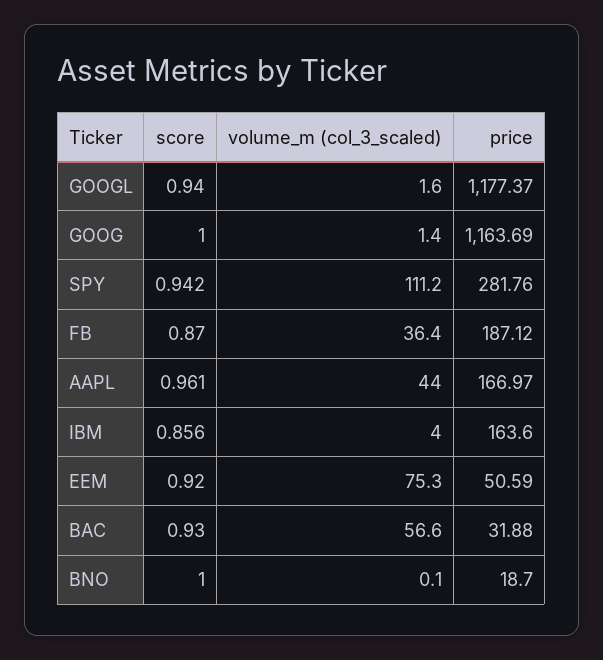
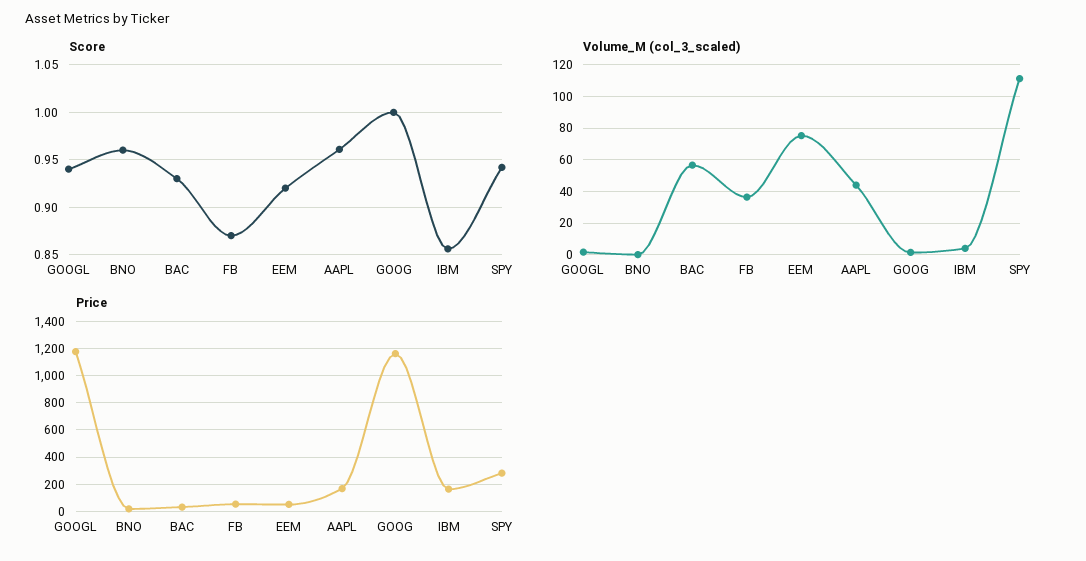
  {
    "score": {
      "GOOGL": 0.94,
      "GOOG": 1,
      "SPY": 0.942,
      "FB": 0.87,
      "AAPL": 0.961,
      "IBM": 0.856,
      "EEM": 0.92,
      "BAC": 0.93,
-     "BNO": 1
+     "BNO": 0.96
    },
    "volume_m (col_3_scaled)": {
      "GOOGL": 1.6,
      "GOOG": 1.4,
      "SPY": 111.2,
      "FB": 36.4,
      "AAPL": 44,
      "IBM": 4,
      "EEM": 75.3,
      "BAC": 56.6,
      "BNO": 0.1
    },
    "price": {
      "GOOGL": 1177.37,
      "GOOG": 1163.69,
      "SPY": 281.76,
-     "FB": 187.12,
+     "FB": 50,
      "AAPL": 166.97,
      "IBM": 163.6,
      "EEM": 50.59,
      "BAC": 31.88,
      "BNO": 18.7
    }
  }

